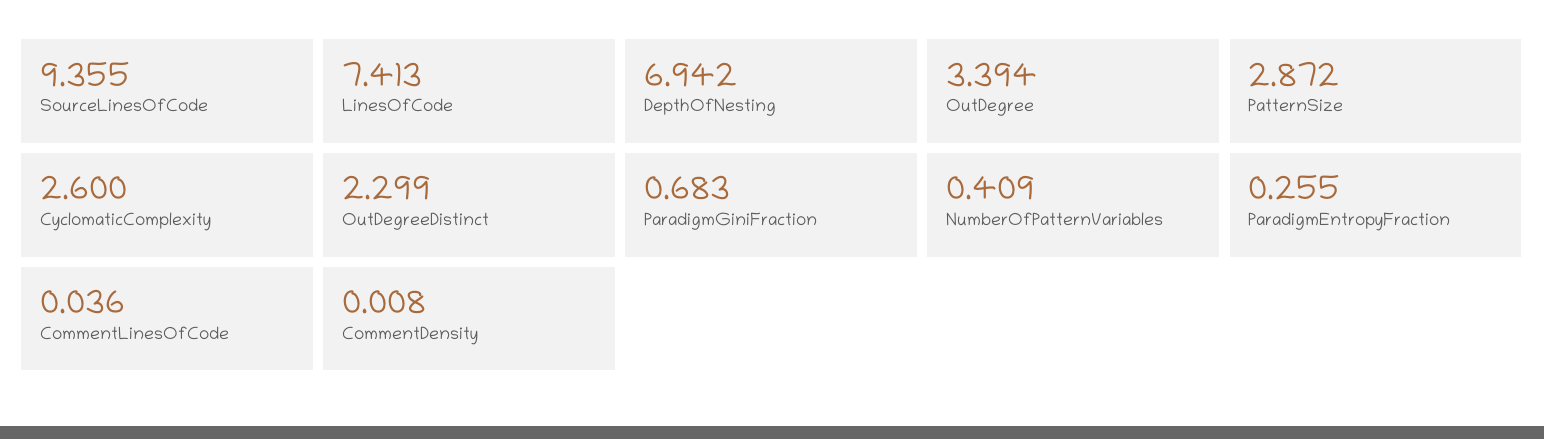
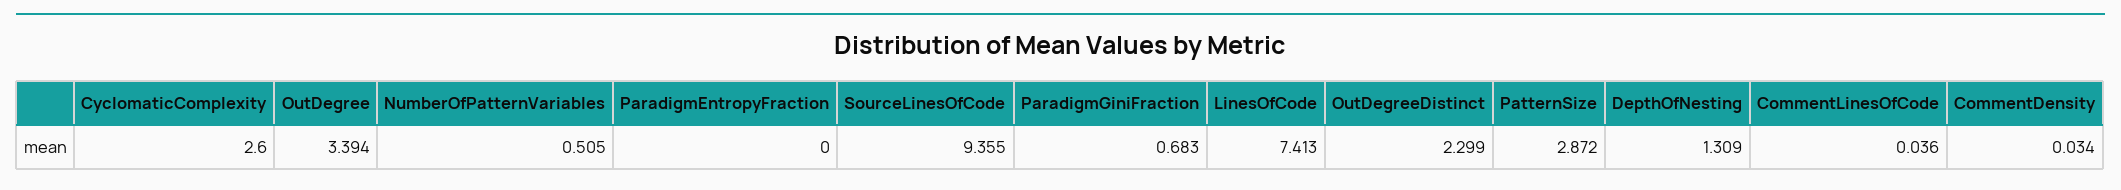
  {
    "SourceLinesOfCode": 9.355,
    "LinesOfCode": 7.413,
-   "DepthOfNesting": 6.942,
+   "DepthOfNesting": 1.309,
    "OutDegree": 3.394,
    "PatternSize": 2.872,
    "CyclomaticComplexity": 2.6,
    "OutDegreeDistinct": 2.299,
    "ParadigmGiniFraction": 0.683,
-   "NumberOfPatternVariables": 0.409,
+   "NumberOfPatternVariables": 0.505,
-   "ParadigmEntropyFraction": 0.255,
+   "ParadigmEntropyFraction": 0,
    "CommentLinesOfCode": 0.036,
-   "CommentDensity": 0.008
+   "CommentDensity": 0.034
  }

